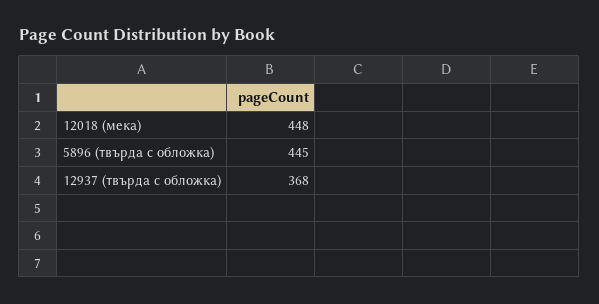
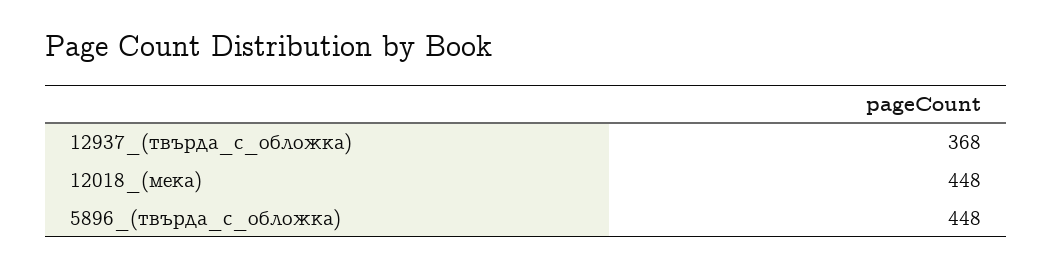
  {
    "12018 (мека)": 448,
-   "5896 (твърда с обложка)": 445,
+   "5896 (твърда с обложка)": 448,
    "12937 (твърда с обложка)": 368
  }

